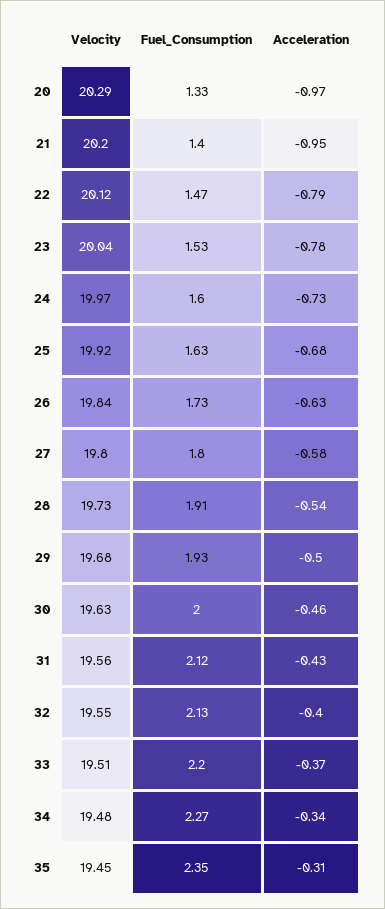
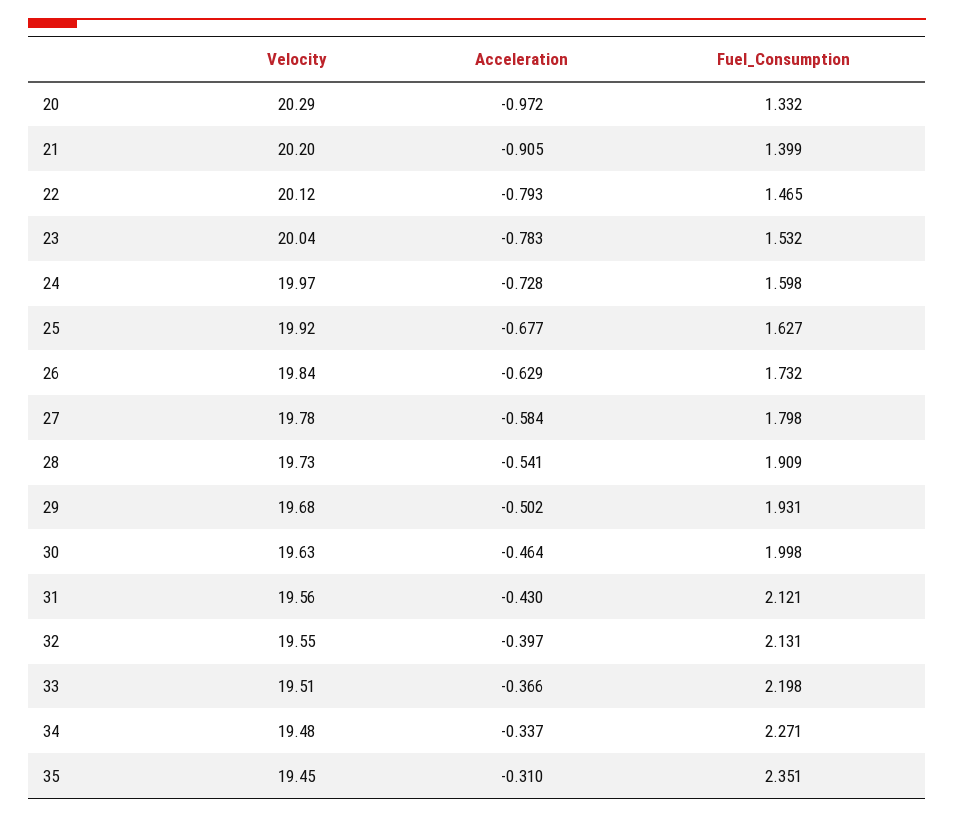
  {
    "Velocity": {
      "20": 20.29,
      "21": 20.2,
      "22": 20.12,
      "23": 20.04,
      "24": 19.97,
      "25": 19.92,
      "26": 19.84,
-     "27": 19.8,
+     "27": 19.78,
      "28": 19.73,
      "29": 19.68,
      "30": 19.63,
      "31": 19.56,
      "32": 19.55,
      "33": 19.51,
      "34": 19.48,
      "35": 19.45
    },
    "Fuel_Consumption": {
      "20": 1.332,
      "21": 1.399,
      "22": 1.465,
      "23": 1.532,
      "24": 1.598,
      "25": 1.627,
      "26": 1.732,
      "27": 1.798,
      "28": 1.909,
      "29": 1.931,
      "30": 1.998,
      "31": 2.121,
      "32": 2.131,
      "33": 2.198,
      "34": 2.271,
      "35": 2.351
    },
    "Acceleration": {
      "20": -0.972,
-     "21": -0.95,
+     "21": -0.905,
      "22": -0.793,
      "23": -0.783,
      "24": -0.728,
      "25": -0.677,
      "26": -0.629,
      "27": -0.584,
      "28": -0.541,
      "29": -0.502,
      "30": -0.464,
      "31": -0.43,
      "32": -0.397,
      "33": -0.366,
      "34": -0.337,
      "35": -0.31
    }
  }

